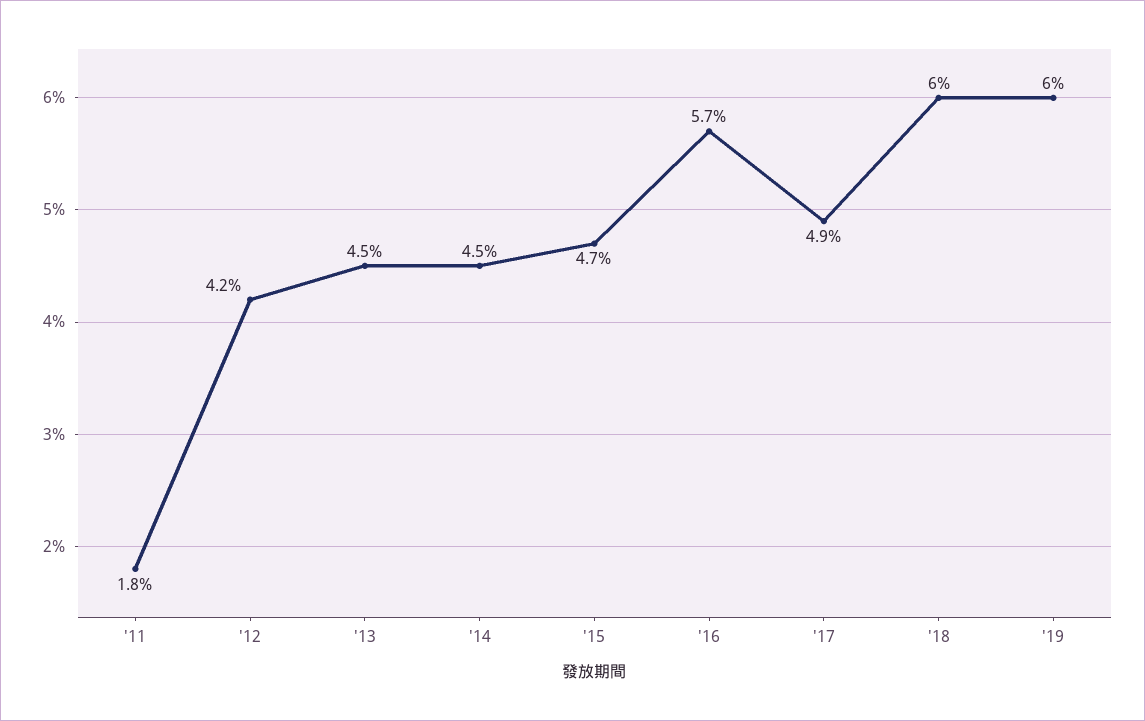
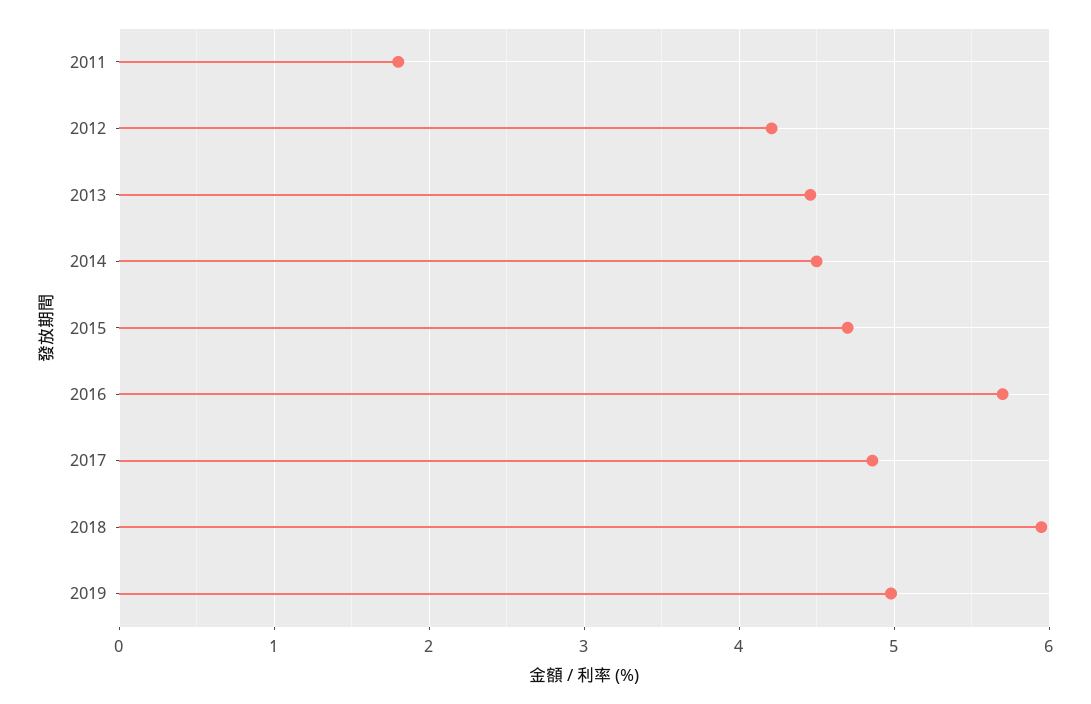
  {
    "'11": 1.8,
    "'12": 4.2,
    "'13": 4.5,
    "'14": 4.5,
    "'15": 4.7,
    "'16": 5.7,
    "'17": 4.9,
    "'18": 6,
-   "'19": 6
+   "'19": 5
  }

